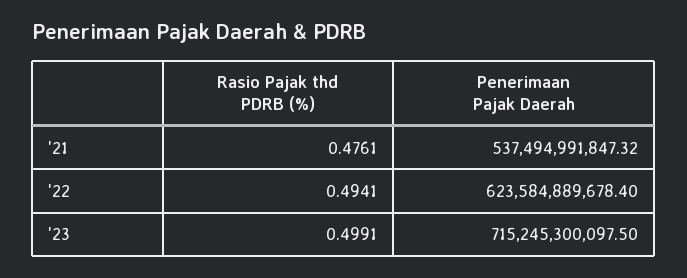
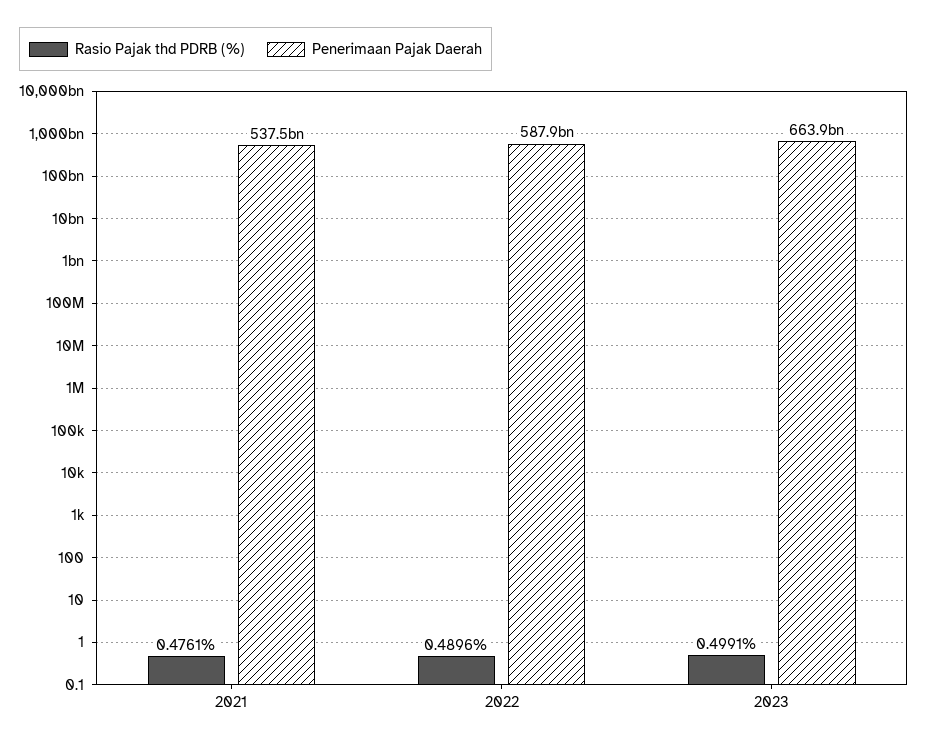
  {
    "Rasio Pajak thd PDRB (%)": {
      "'21": 0.4761,
-     "'22": 0.4941,
+     "'22": 0.4896,
      "'23": 0.4991
    },
    "Penerimaan Pajak Daerah": {
      "'21": 537494991847.32,
-     "'22": 623584889678.4,
+     "'22": 587900000000,
-     "'23": 715245300097.5
+     "'23": 663900000000
    }
  }

